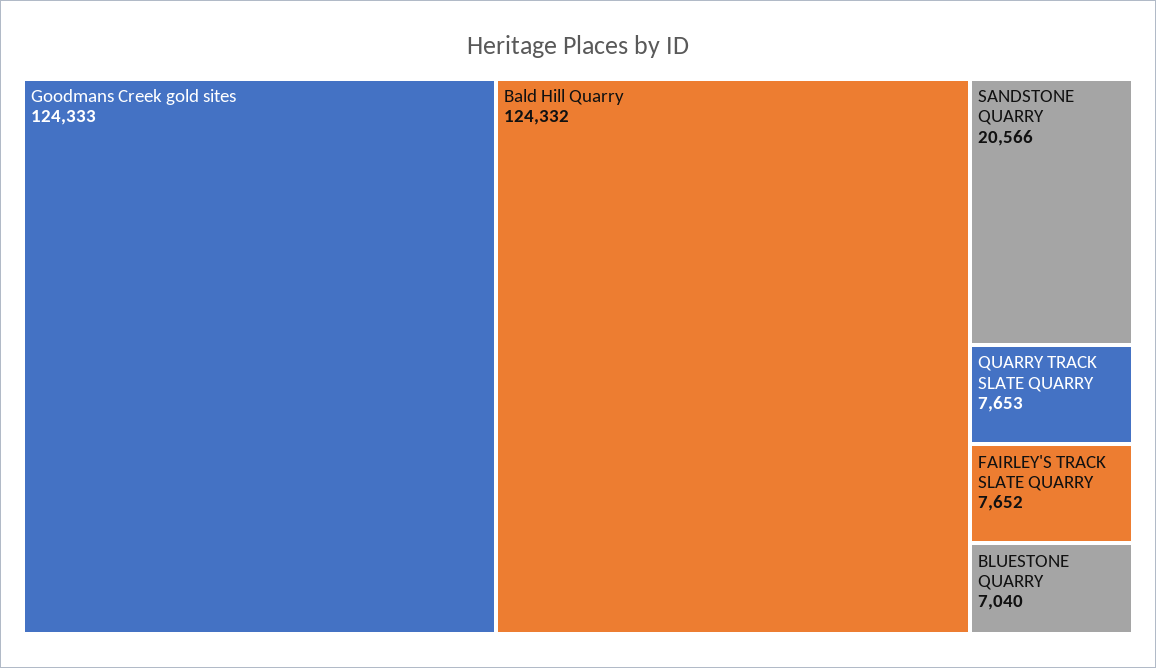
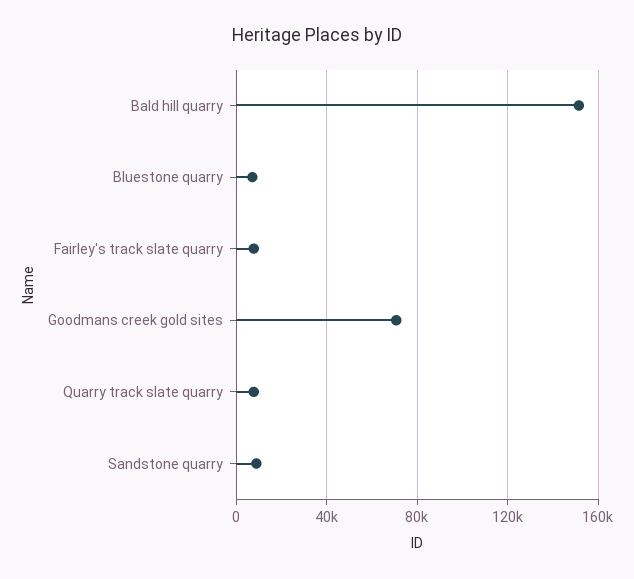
  {
-   "Goodmans Creek gold sites": 124333,
+   "Goodmans Creek gold sites": 70000,
-   "Bald Hill Quarry": 124332,
+   "Bald Hill Quarry": 150000,
-   "SANDSTONE QUARRY": 20566,
+   "SANDSTONE QUARRY": 10000,
    "QUARRY TRACK SLATE QUARRY": 7653,
    "FAIRLEY'S TRACK SLATE QUARRY": 7652,
    "BLUESTONE QUARRY": 7040
  }

